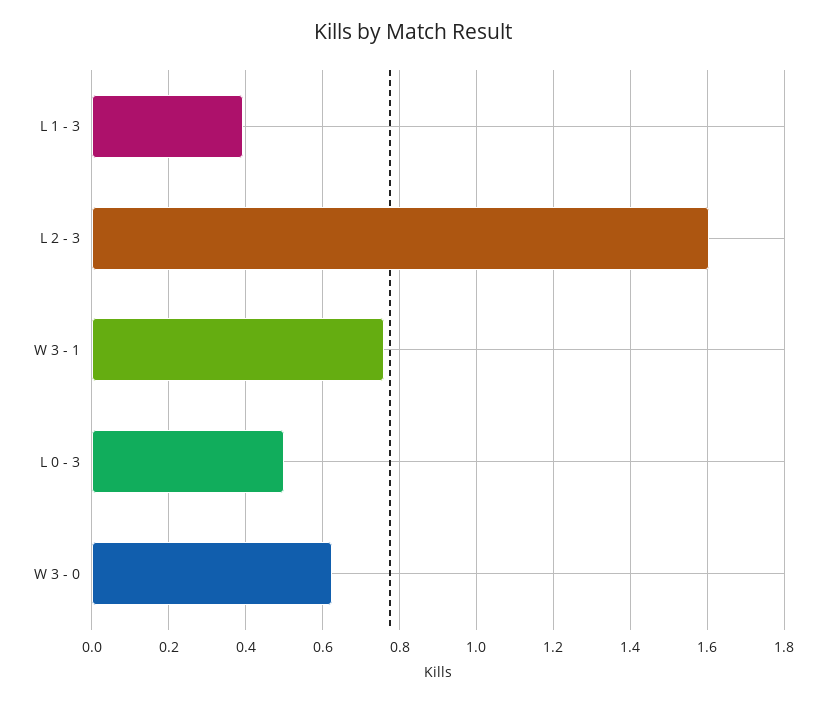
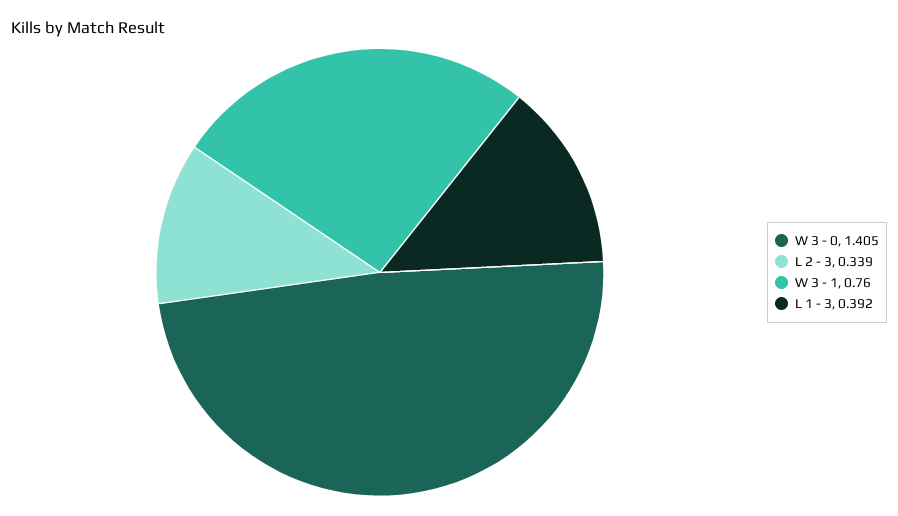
  {
    "L 1 - 3": 0.392,
-   "L 2 - 3": 1.6,
+   "L 2 - 3": 0.339,
    "W 3 - 1": 0.76,
-   "L 0 - 3": 0.5,
-   "W 3 - 0": 0.62
+   "W 3 - 0": 1.405
  }

